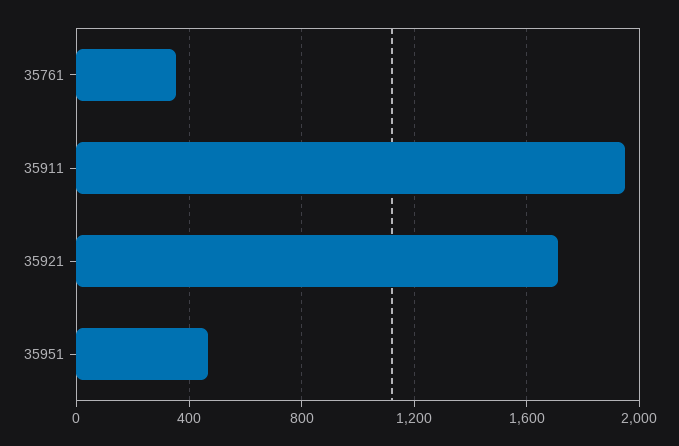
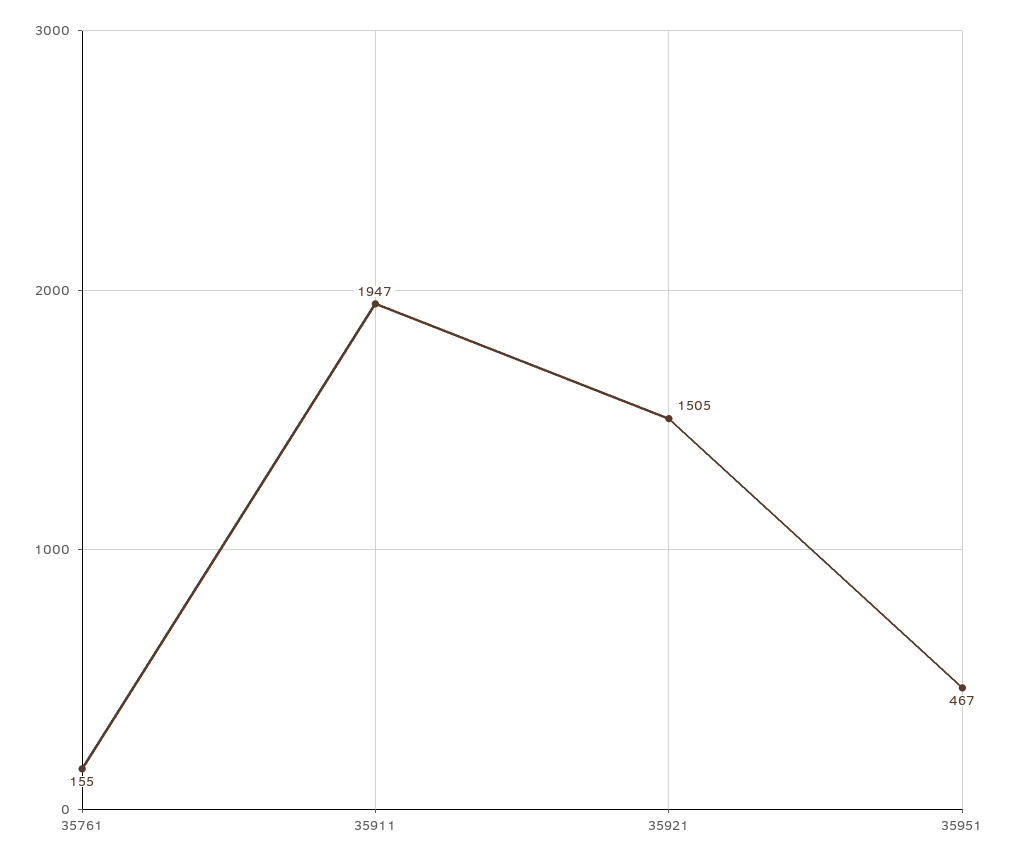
  {
-   "35761": 350,
+   "35761": 155,
    "35911": 1947,
-   "35921": 1700,
+   "35921": 1505,
    "35951": 467
  }

